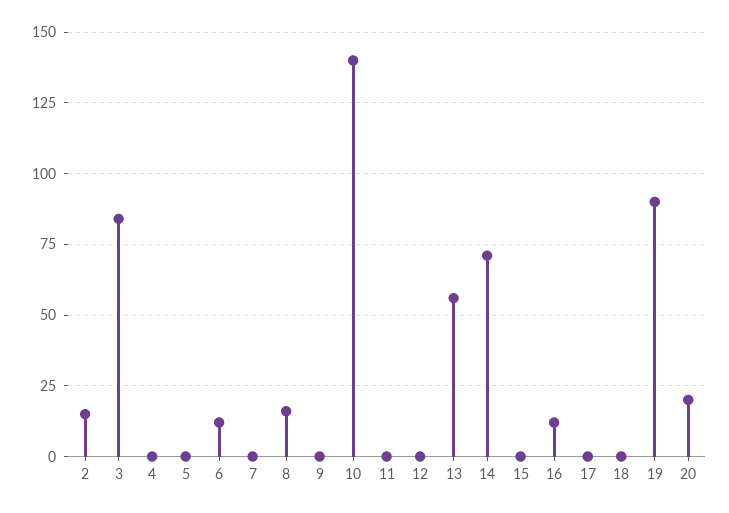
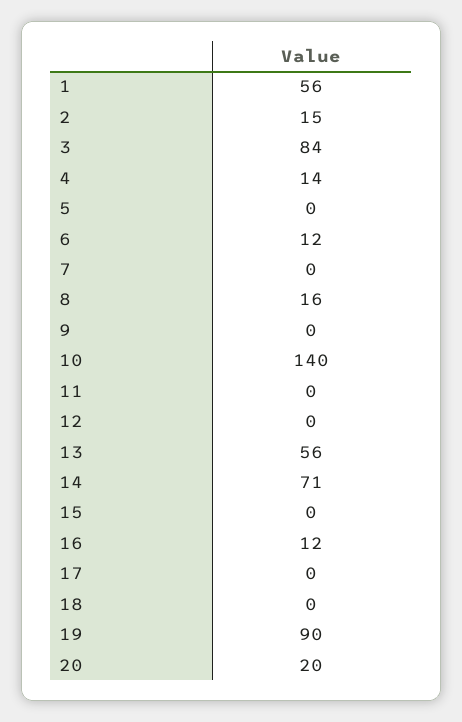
  {
    "2": 15,
    "3": 84,
-   "4": 0,
+   "4": 14,
    "5": 0,
    "6": 12,
    "7": 0,
    "8": 16,
    "9": 0,
    "10": 140,
    "11": 0,
    "12": 0,
    "13": 56,
    "14": 71,
    "15": 0,
    "16": 12,
    "17": 0,
    "18": 0,
    "19": 90,
-   "20": 20
+   "20": 20,
+   "1": 56
  }

